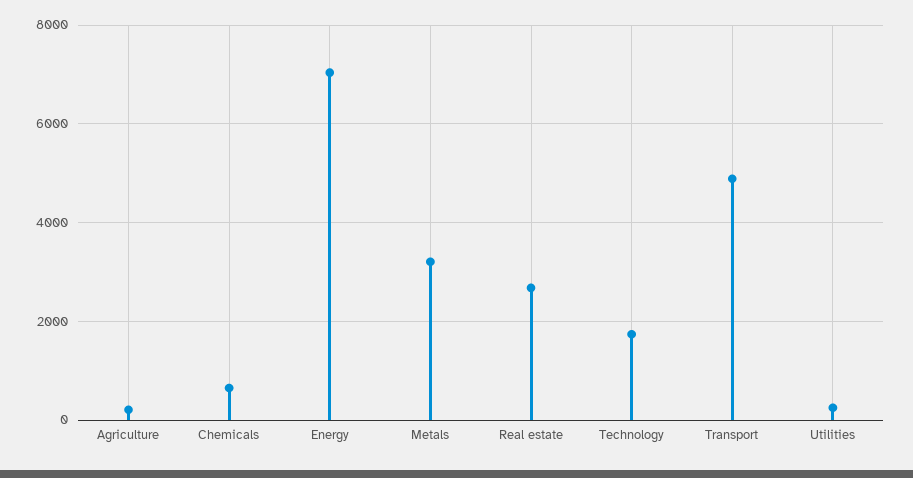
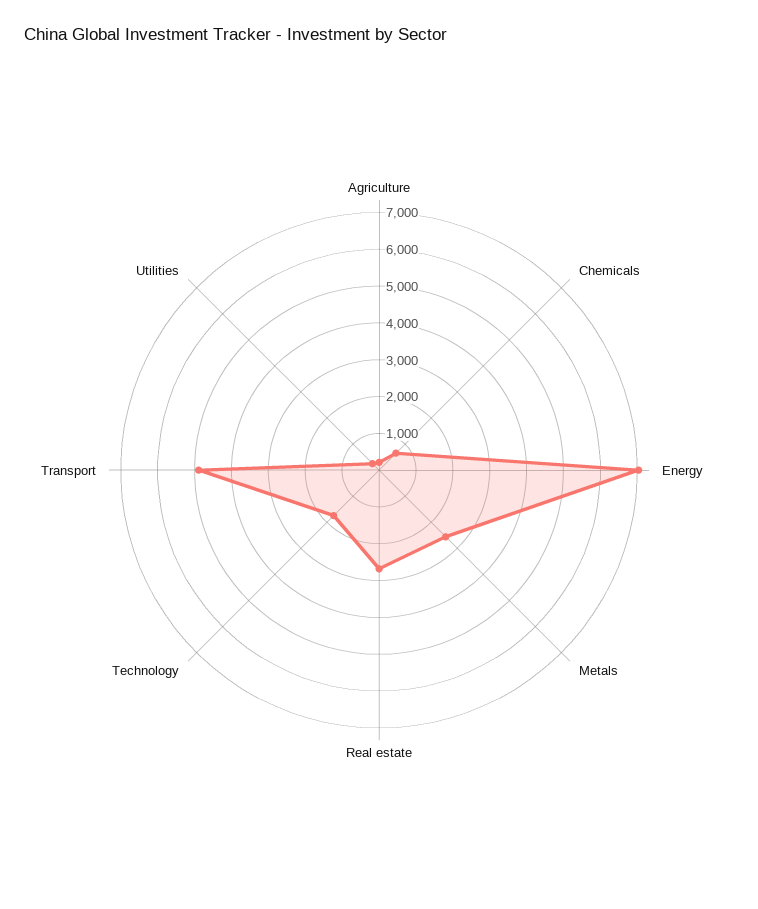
  {
    "Agriculture": 200,
    "Chemicals": 600,
    "Energy": 7000,
-   "Metals": 3200,
+   "Metals": 2500,
    "Real estate": 2600,
    "Technology": 1800,
    "Transport": 4800,
    "Utilities": 200
  }

